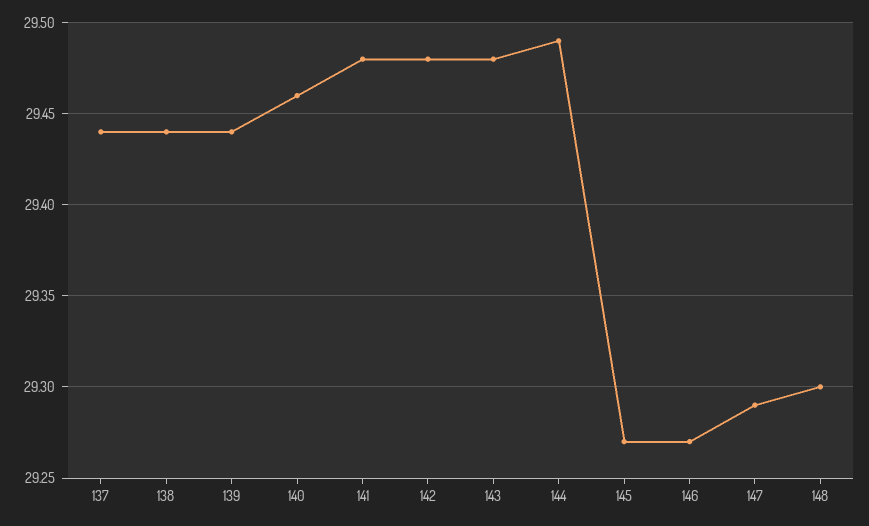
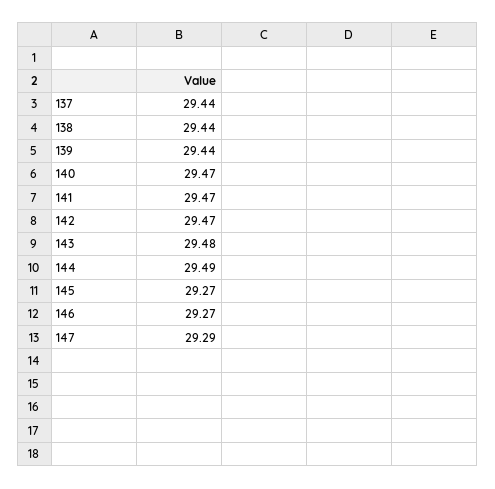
  {
    "137": 29.44,
    "138": 29.44,
    "139": 29.44,
-   "140": 29.46,
+   "140": 29.47,
-   "141": 29.48,
+   "141": 29.47,
-   "142": 29.48,
+   "142": 29.47,
    "143": 29.48,
    "144": 29.49,
    "145": 29.27,
    "146": 29.27,
-   "147": 29.29,
+   "147": 29.29
-   "148": 29.3
  }

